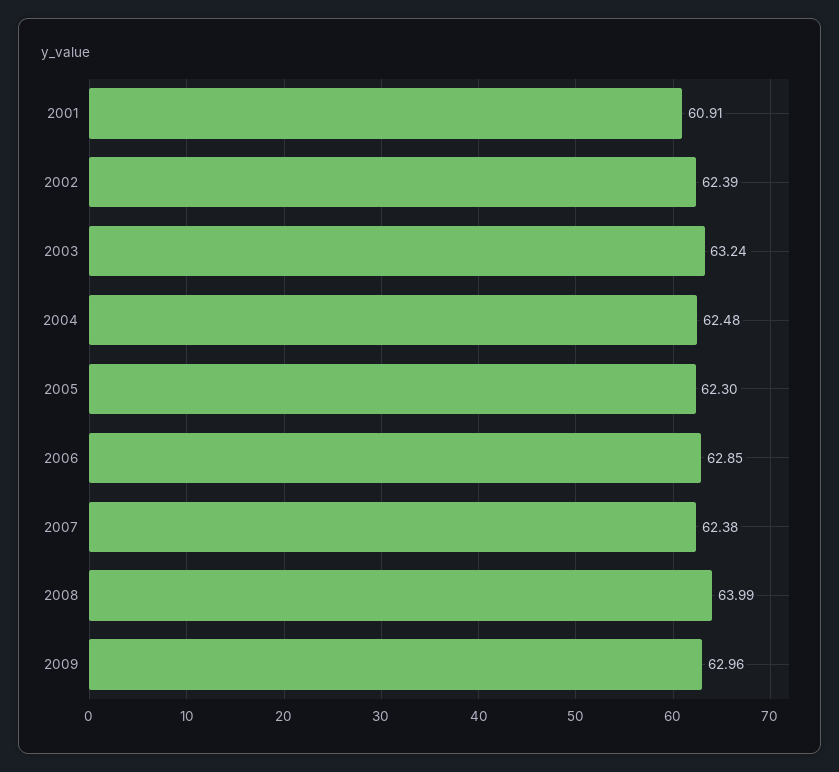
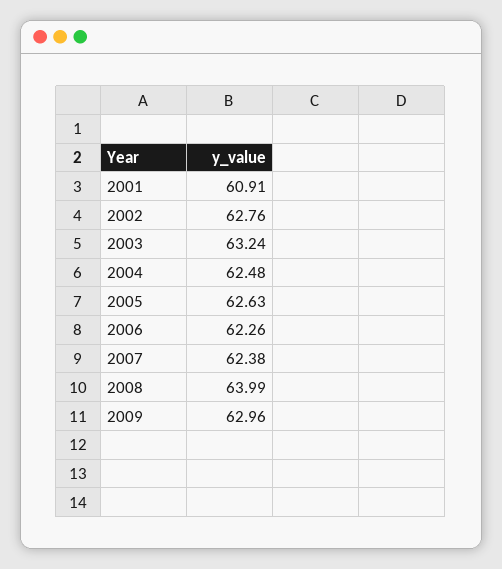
  {
    "2001": 60.91,
-   "2002": 62.39,
+   "2002": 62.76,
    "2003": 63.24,
    "2004": 62.48,
-   "2005": 62.3,
+   "2005": 62.63,
-   "2006": 62.85,
+   "2006": 62.26,
    "2007": 62.38,
    "2008": 63.99,
    "2009": 62.96
  }

